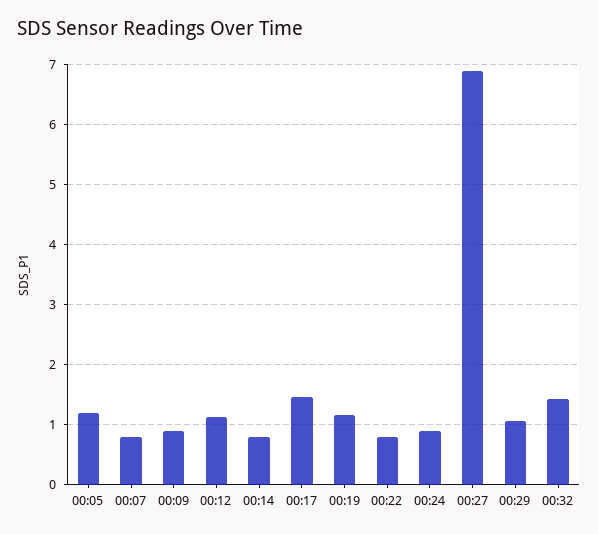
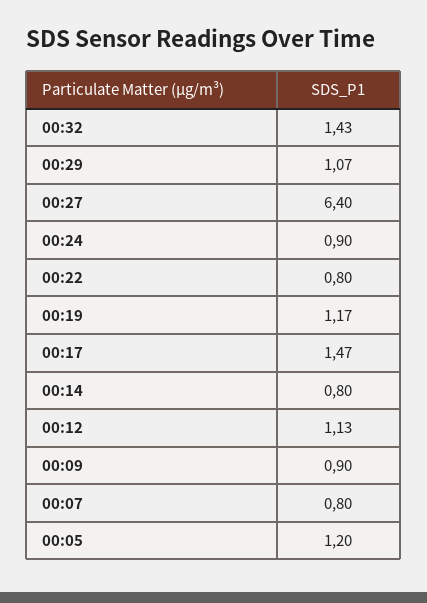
  {
    "00:05": 1.2,
    "00:07": 0.8,
    "00:09": 0.9,
    "00:12": 1.13,
    "00:14": 0.8,
    "00:17": 1.47,
    "00:19": 1.17,
    "00:22": 0.8,
    "00:24": 0.9,
-   "00:27": 6.9,
+   "00:27": 6.4,
    "00:29": 1.07,
    "00:32": 1.43
  }

